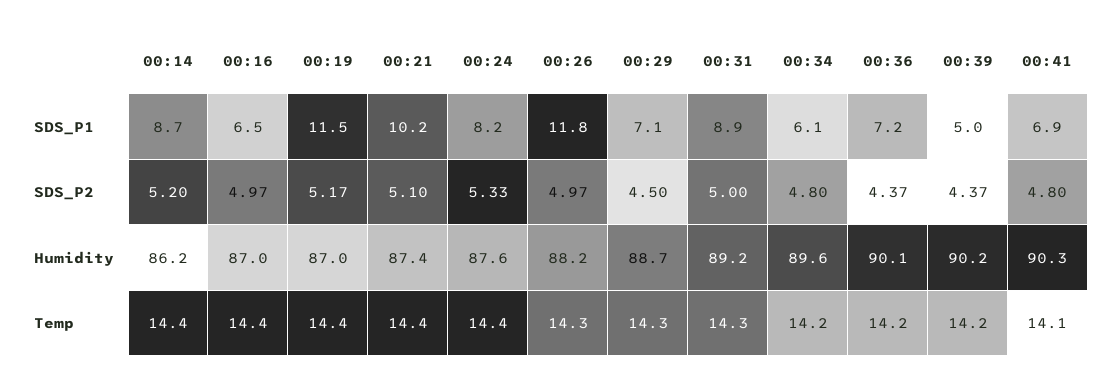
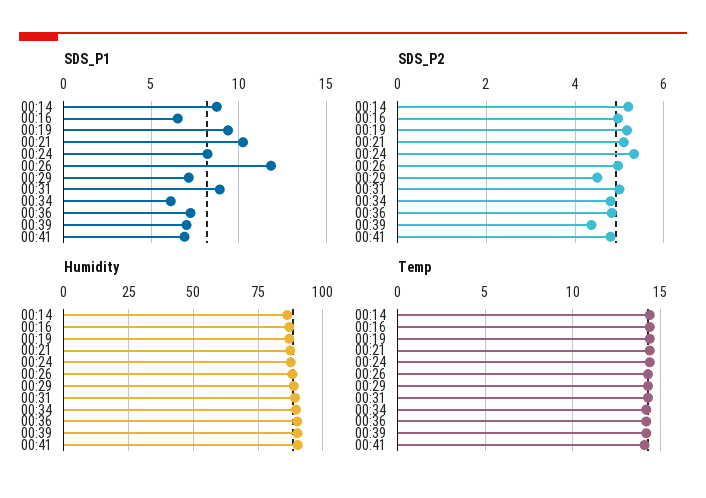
  {
    "SDS_P1": {
      "00:14": 8.7,
      "00:16": 6.5,
-     "00:19": 11.5,
+     "00:19": 9.5,
      "00:21": 10.2,
      "00:24": 8.2,
      "00:26": 11.8,
      "00:29": 7.1,
      "00:31": 8.9,
      "00:34": 6.1,
      "00:36": 7.2,
-     "00:39": 5,
+     "00:39": 7,
      "00:41": 6.9
    },
    "SDS_P2": {
      "00:14": 5.2,
      "00:16": 4.97,
      "00:19": 5.17,
      "00:21": 5.1,
      "00:24": 5.33,
      "00:26": 4.97,
      "00:29": 4.5,
      "00:31": 5,
      "00:34": 4.8,
-     "00:36": 4.37,
+     "00:36": 4.8,
      "00:39": 4.37,
      "00:41": 4.8
    },
    "Humidity": {
      "00:14": 86.2,
      "00:16": 87,
      "00:19": 87,
      "00:21": 87.4,
      "00:24": 87.6,
      "00:26": 88.2,
      "00:29": 88.7,
      "00:31": 89.2,
      "00:34": 89.6,
      "00:36": 90.1,
      "00:39": 90.2,
      "00:41": 90.3
    },
    "Temp": {
      "00:14": 14.4,
      "00:16": 14.4,
      "00:19": 14.4,
      "00:21": 14.4,
      "00:24": 14.4,
      "00:26": 14.3,
      "00:29": 14.3,
      "00:31": 14.3,
      "00:34": 14.2,
      "00:36": 14.2,
      "00:39": 14.2,
      "00:41": 14.1
    }
  }

